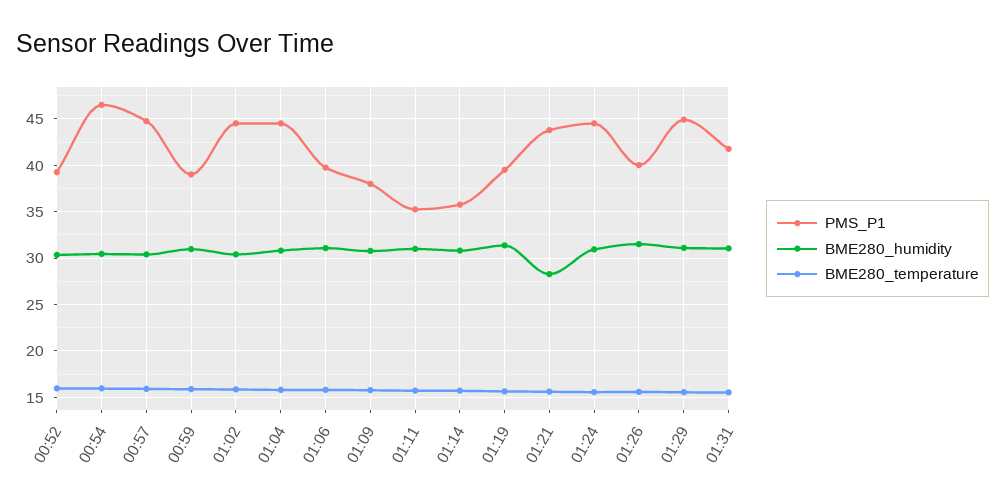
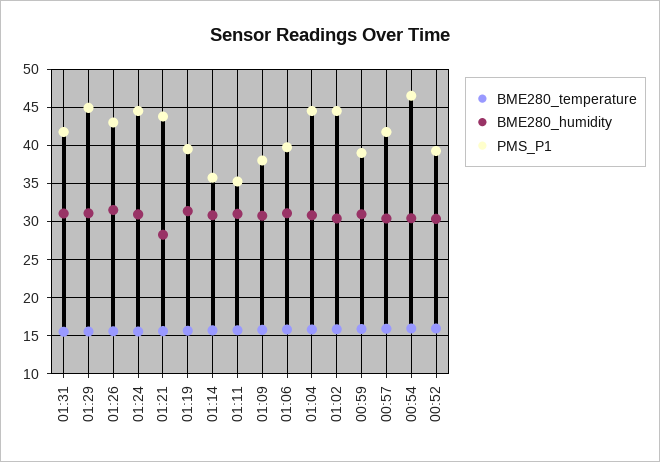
  {
    "PMS_P1": {
      "00:52": 39,
      "00:54": 47,
-     "00:57": 45,
+     "00:57": 42,
      "00:59": 39,
      "01:02": 45,
      "01:04": 45,
      "01:06": 40,
      "01:09": 38,
      "01:11": 35,
      "01:14": 36,
      "01:19": 40,
      "01:21": 44,
      "01:24": 45,
-     "01:26": 40,
+     "01:26": 43,
      "01:29": 45,
      "01:31": 42
    },
    "BME280_humidity": {
      "00:52": 30,
      "00:54": 30,
      "00:57": 30,
      "00:59": 31,
      "01:02": 30,
      "01:04": 31,
      "01:06": 31,
      "01:09": 31,
      "01:11": 31,
      "01:14": 31,
      "01:19": 31,
      "01:21": 28,
      "01:24": 31,
      "01:26": 32,
      "01:29": 31,
      "01:31": 31
    },
    "BME280_temperature": {
      "00:52": 16,
      "00:54": 16,
      "00:57": 16,
      "00:59": 16,
      "01:02": 16,
      "01:04": 16,
      "01:06": 16,
      "01:09": 16,
      "01:11": 16,
      "01:14": 16,
      "01:19": 16,
      "01:21": 16,
      "01:24": 16,
      "01:26": 16,
      "01:29": 16,
      "01:31": 16
    }
  }

